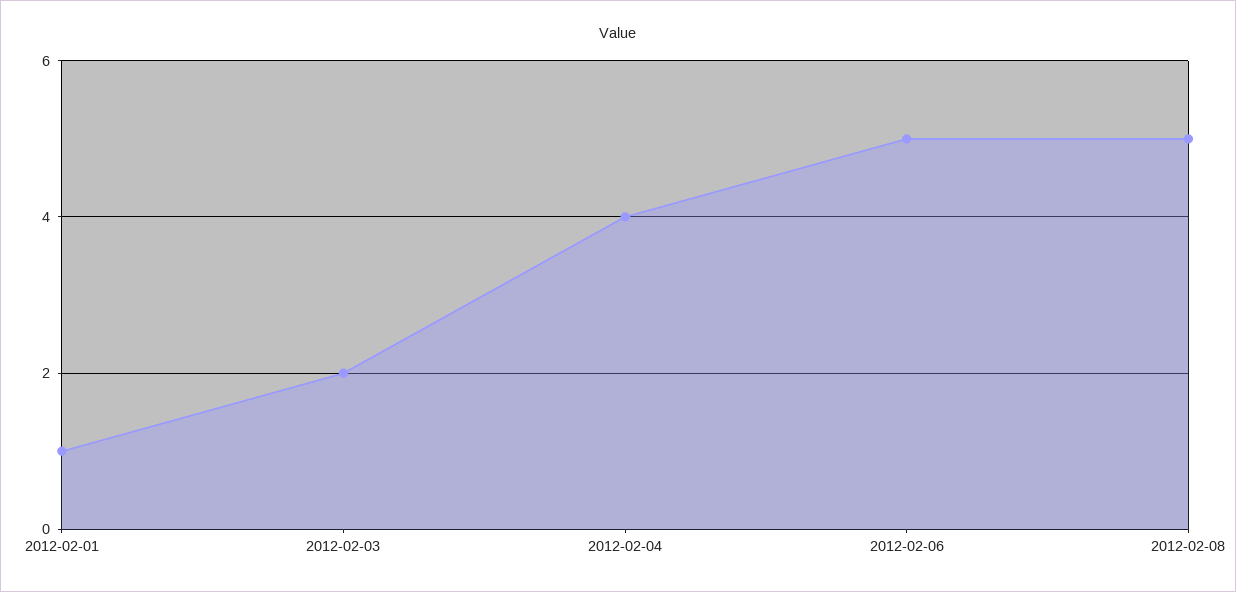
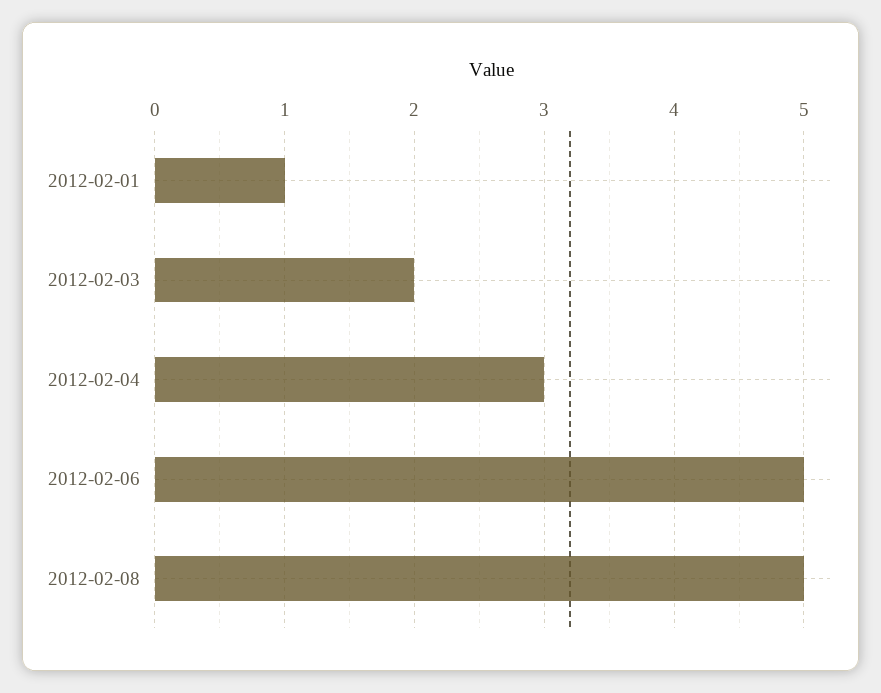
  {
    "2012-02-01": 1,
    "2012-02-03": 2,
-   "2012-02-04": 4,
+   "2012-02-04": 3,
    "2012-02-06": 5,
    "2012-02-08": 5
  }

